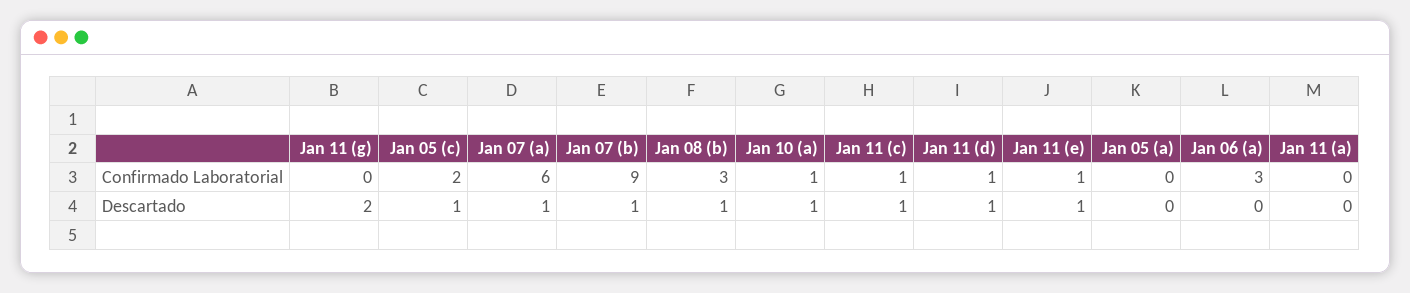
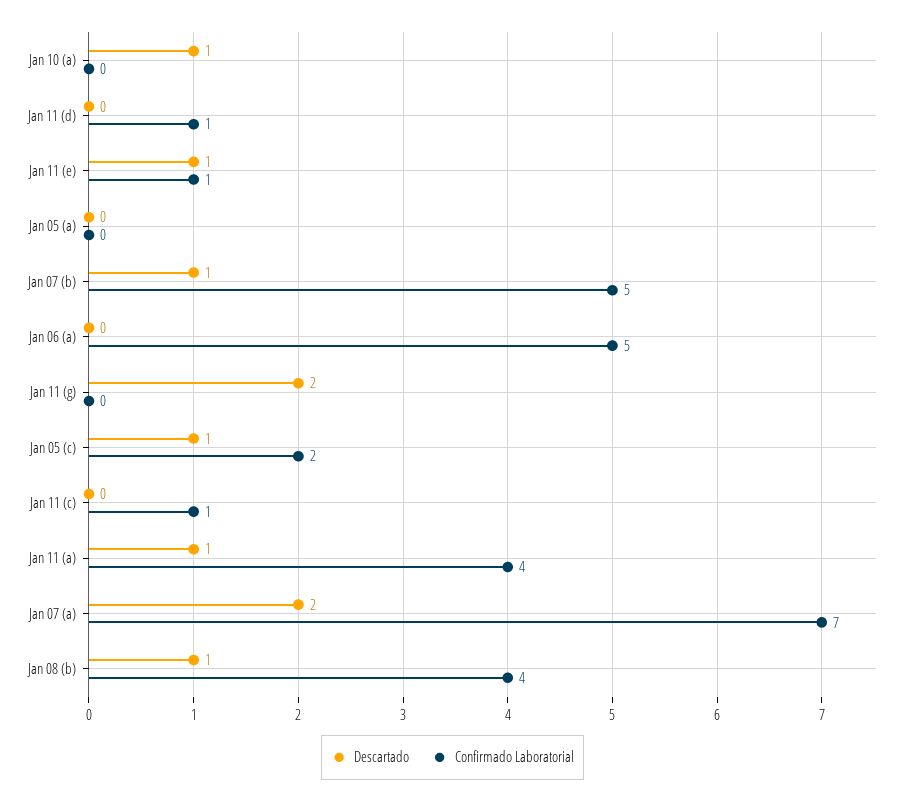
  {
    "Confirmado Laboratorial": {
      "Jan 11 (g)": 0,
      "Jan 05 (c)": 2,
-     "Jan 07 (a)": 6,
+     "Jan 07 (a)": 7,
-     "Jan 07 (b)": 9,
+     "Jan 07 (b)": 5,
-     "Jan 08 (b)": 3,
+     "Jan 08 (b)": 4,
-     "Jan 10 (a)": 1,
+     "Jan 10 (a)": 0,
      "Jan 11 (c)": 1,
      "Jan 11 (d)": 1,
      "Jan 11 (e)": 1,
      "Jan 05 (a)": 0,
-     "Jan 06 (a)": 3,
+     "Jan 06 (a)": 5,
-     "Jan 11 (a)": 0
+     "Jan 11 (a)": 4
    },
    "Descartado": {
      "Jan 11 (g)": 2,
      "Jan 05 (c)": 1,
-     "Jan 07 (a)": 1,
+     "Jan 07 (a)": 2,
      "Jan 07 (b)": 1,
      "Jan 08 (b)": 1,
      "Jan 10 (a)": 1,
-     "Jan 11 (c)": 1,
+     "Jan 11 (c)": 0,
-     "Jan 11 (d)": 1,
+     "Jan 11 (d)": 0,
      "Jan 11 (e)": 1,
      "Jan 05 (a)": 0,
      "Jan 06 (a)": 0,
-     "Jan 11 (a)": 0
+     "Jan 11 (a)": 1
    }
  }

